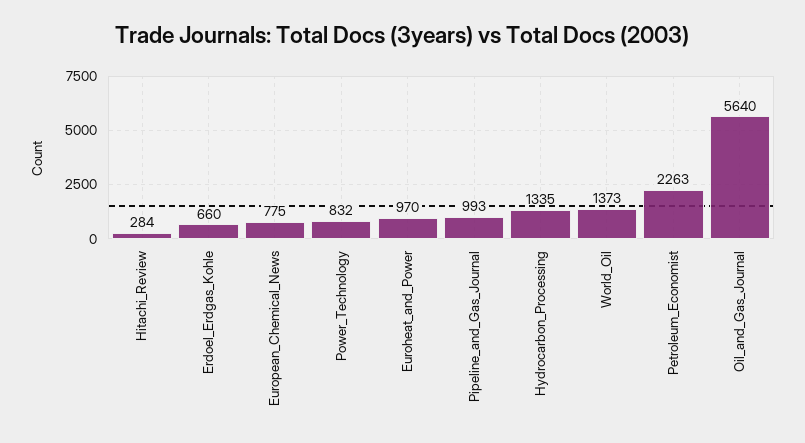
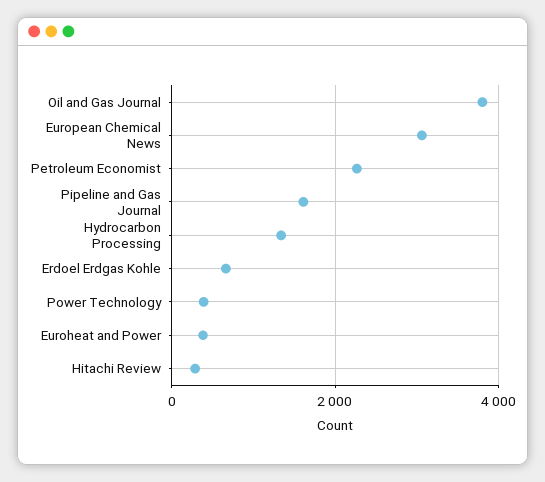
  {
    "Hitachi_Review": 284,
    "Erdoel_Erdgas_Kohle": 660,
-   "European_Chemical_News": 775,
+   "European_Chemical_News": 3000,
-   "Power_Technology": 832,
+   "Power_Technology": 400,
-   "Euroheat_and_Power": 970,
+   "Euroheat_and_Power": 400,
-   "Pipeline_and_Gas_Journal": 993,
+   "Pipeline_and_Gas_Journal": 1600,
    "Hydrocarbon_Processing": 1335,
-   "World_Oil": 1373,
    "Petroleum_Economist": 2263,
-   "Oil_and_Gas_Journal": 5640
+   "Oil_and_Gas_Journal": 3800
  }

